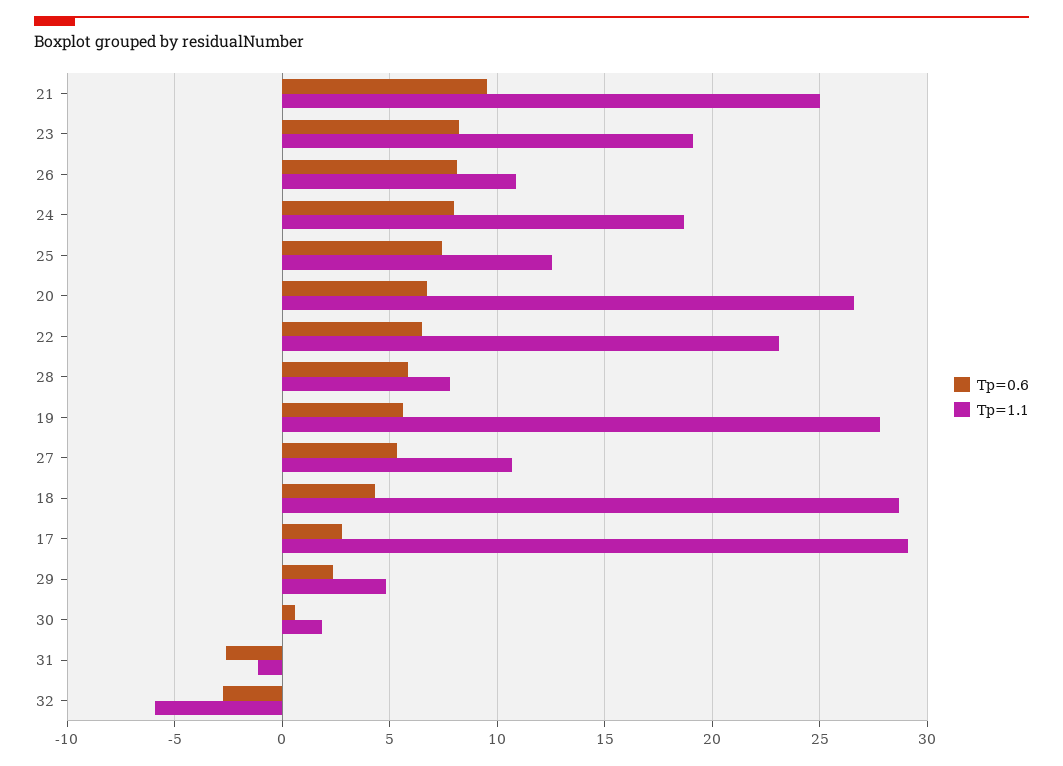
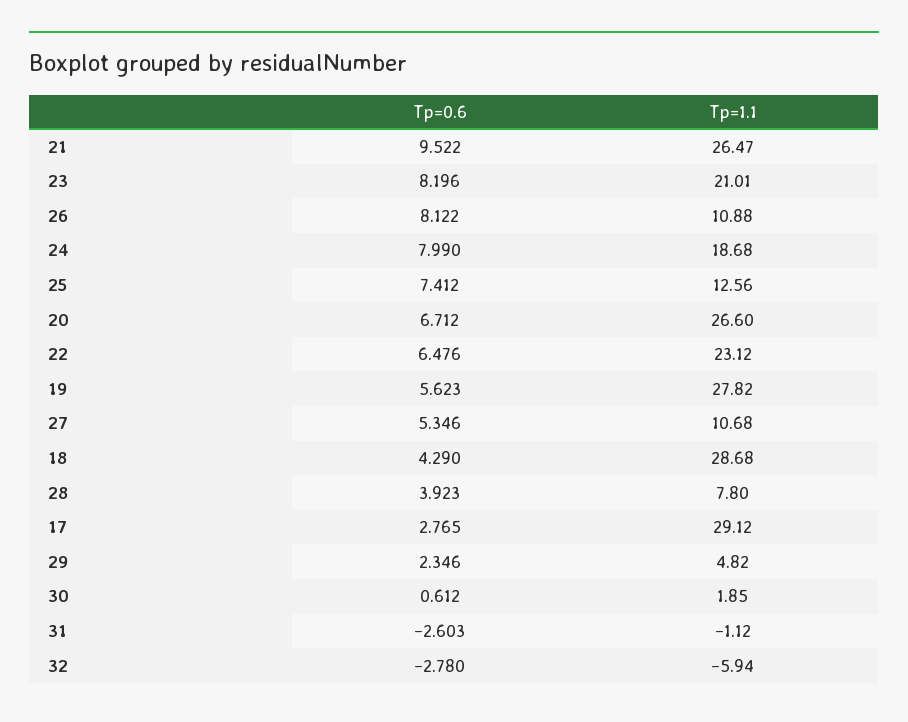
  {
    "Tp=0.6": {
      "21": 9.522,
      "23": 8.196,
      "26": 8.122,
      "24": 7.99,
      "25": 7.412,
      "20": 6.712,
      "22": 6.476,
-     "28": 6,
+     "28": 3.923,
      "19": 5.623,
      "27": 5.346,
      "18": 4.29,
      "17": 2.765,
      "29": 2.346,
      "30": 0.612,
      "31": -2.603,
      "32": -2.78
    },
    "Tp=1.1": {
-     "21": 25,
+     "21": 26.47,
-     "23": 19,
+     "23": 21.01,
      "26": 10.88,
      "24": 18.68,
      "25": 12.56,
      "20": 26.6,
      "22": 23.12,
      "28": 7.8,
      "19": 27.82,
      "27": 10.68,
      "18": 28.68,
      "17": 29.12,
      "29": 4.82,
      "30": 1.85,
      "31": -1.12,
      "32": -5.94
    }
  }

